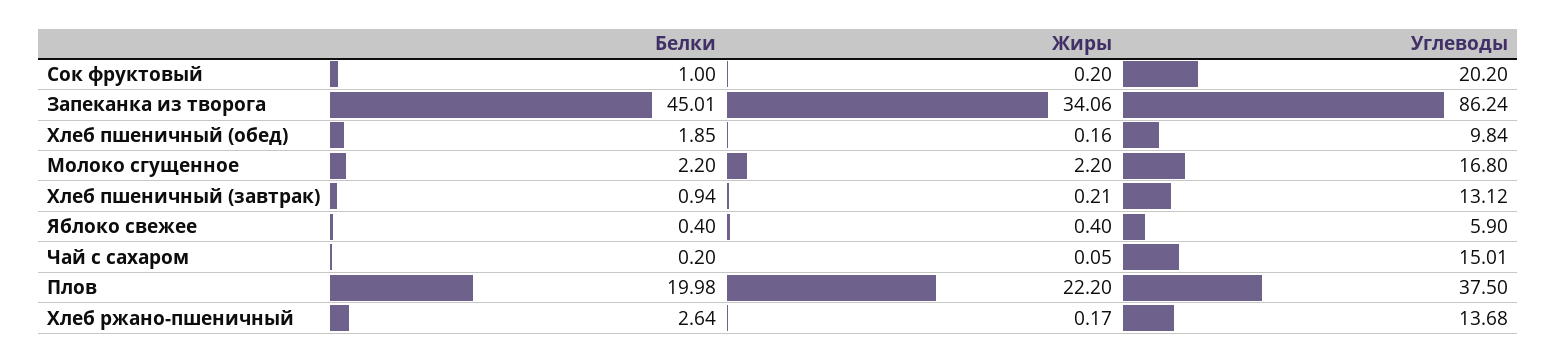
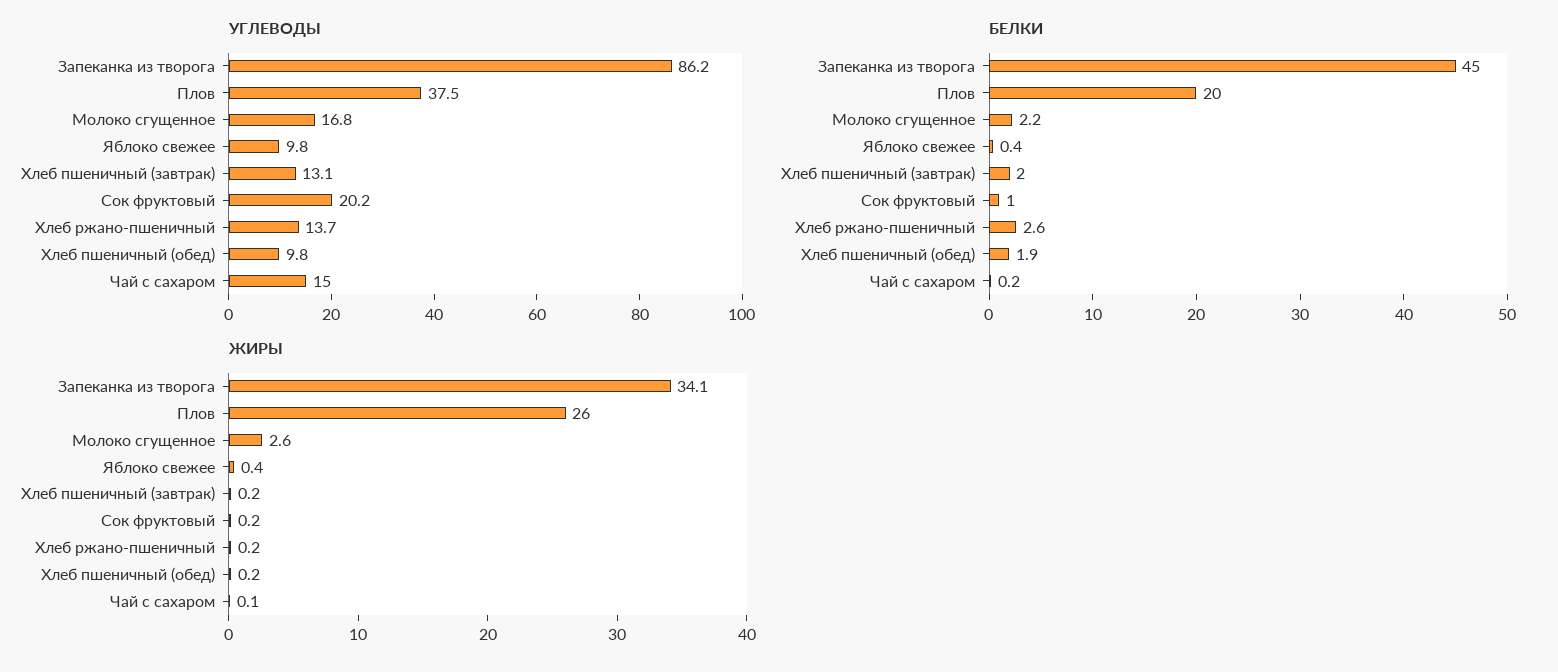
  {
    "Белки": {
      "Сок фруктовый": 1,
      "Запеканка из творога": 45.01,
      "Хлеб пшеничный (обед)": 1.85,
      "Молоко сгущенное": 2.2,
-     "Хлеб пшеничный (завтрак)": 0.94,
+     "Хлеб пшеничный (завтрак)": 2,
      "Яблоко свежее": 0.4,
      "Чай с сахаром": 0.2,
      "Плов": 19.98,
      "Хлеб ржано-пшеничный": 2.64
    },
    "Жиры": {
      "Сок фруктовый": 0.2,
      "Запеканка из творога": 34.06,
      "Хлеб пшеничный (обед)": 0.16,
-     "Молоко сгущенное": 2.2,
+     "Молоко сгущенное": 2.6,
      "Хлеб пшеничный (завтрак)": 0.21,
      "Яблоко свежее": 0.4,
      "Чай с сахаром": 0.05,
-     "Плов": 22.2,
+     "Плов": 26,
      "Хлеб ржано-пшеничный": 0.17
    },
    "Углеводы": {
      "Сок фруктовый": 20.2,
      "Запеканка из творога": 86.24,
      "Хлеб пшеничный (обед)": 9.84,
      "Молоко сгущенное": 16.8,
      "Хлеб пшеничный (завтрак)": 13.12,
-     "Яблоко свежее": 5.9,
+     "Яблоко свежее": 9.8,
      "Чай с сахаром": 15.01,
      "Плов": 37.5,
      "Хлеб ржано-пшеничный": 13.68
    }
  }

